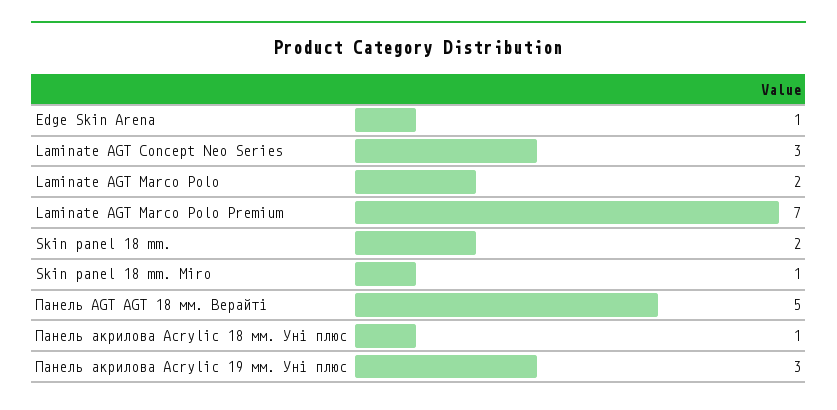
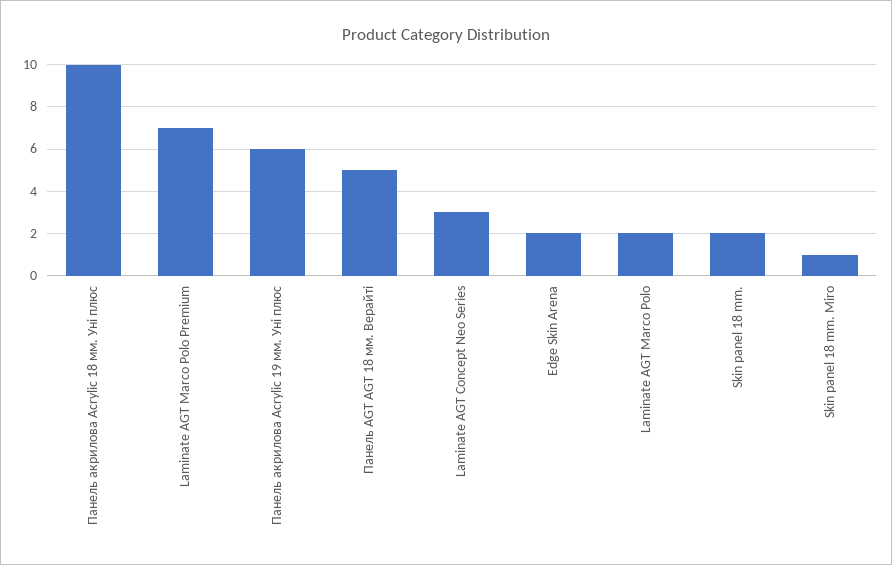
  {
-   "Edge Skin Arena": 1,
+   "Edge Skin Arena": 2,
    "Laminate AGT Concept Neo Series": 3,
    "Laminate AGT Marco Polo": 2,
    "Laminate AGT Marco Polo Premium": 7,
    "Skin panel 18 mm.": 2,
    "Skin panel 18 mm. Miro": 1,
    "Панель AGT AGT 18 мм. Верайті": 5,
-   "Панель акрилова Acrylic 18 мм. Уні плюс": 1,
+   "Панель акрилова Acrylic 18 мм. Уні плюс": 10,
-   "Панель акрилова Acrylic 19 мм. Уні плюс": 3
+   "Панель акрилова Acrylic 19 мм. Уні плюс": 6
  }

